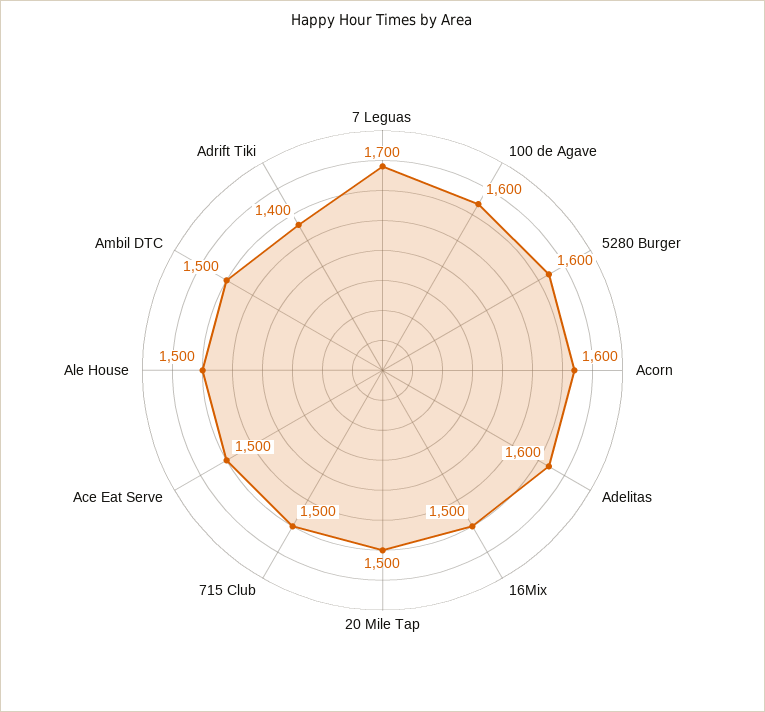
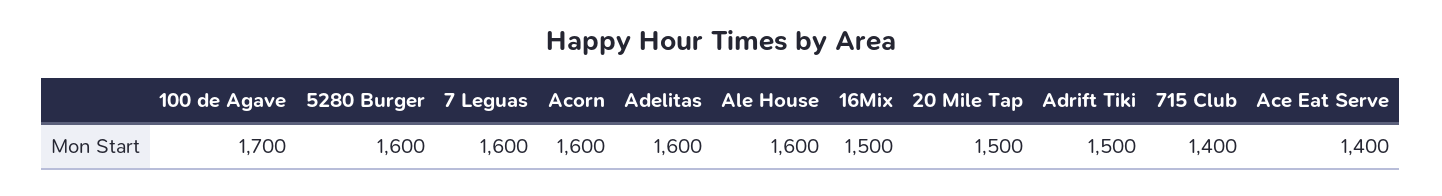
  {
-   "7 Leguas": 1700,
+   "7 Leguas": 1600,
-   "100 de Agave": 1600,
+   "100 de Agave": 1700,
    "5280 Burger": 1600,
    "Acorn": 1600,
    "Adelitas": 1600,
    "16Mix": 1500,
    "20 Mile Tap": 1500,
-   "715 Club": 1500,
+   "715 Club": 1400,
-   "Ace Eat Serve": 1500,
+   "Ace Eat Serve": 1400,
-   "Ale House": 1500,
+   "Ale House": 1600,
-   "Ambil DTC": 1500,
-   "Adrift Tiki": 1400
+   "Adrift Tiki": 1500
  }

